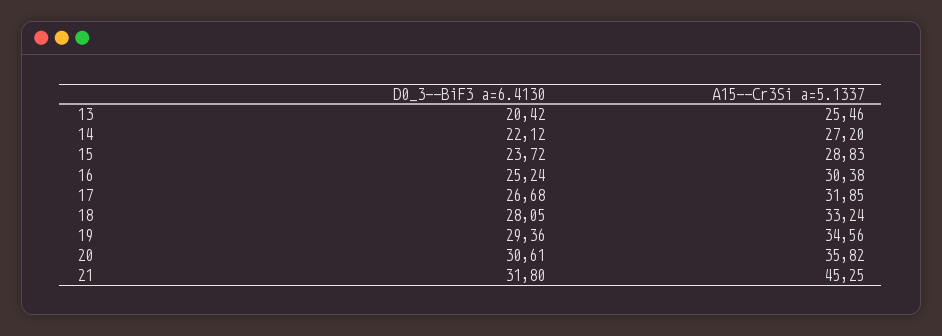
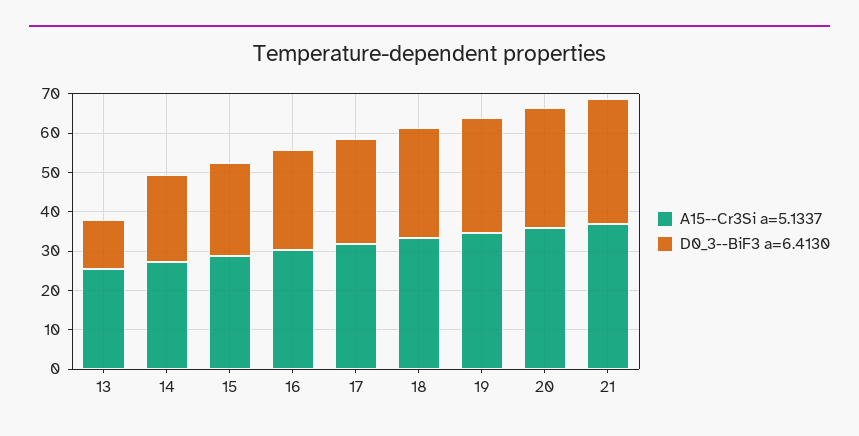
  {
    "D0_3--BiF3 a=6.4130": {
-     "13": 20.42,
+     "13": 12.5,
      "14": 22.12,
      "15": 23.72,
      "16": 25.24,
      "17": 26.68,
      "18": 28.05,
      "19": 29.36,
      "20": 30.61,
      "21": 31.8
    },
    "A15--Cr3Si a=5.1337": {
      "13": 25.46,
      "14": 27.2,
      "15": 28.83,
      "16": 30.38,
      "17": 31.85,
      "18": 33.24,
      "19": 34.56,
      "20": 35.82,
-     "21": 45.25
+     "21": 37.5
    }
  }

